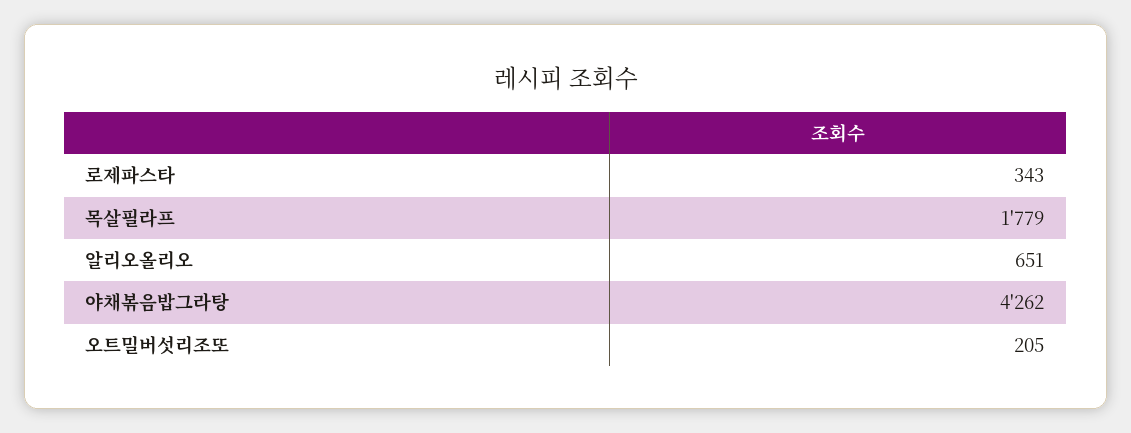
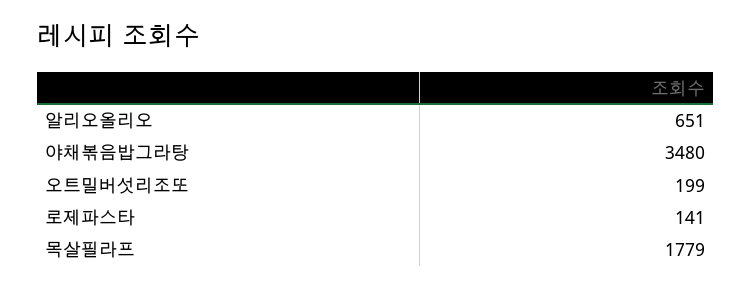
  {
-   "로제파스타": 343,
+   "로제파스타": 141,
    "목살필라프": 1779,
    "알리오올리오": 651,
-   "야채볶음밥그라탕": 4262,
+   "야채볶음밥그라탕": 3480,
-   "오트밀버섯리조또": 205
+   "오트밀버섯리조또": 199
  }

